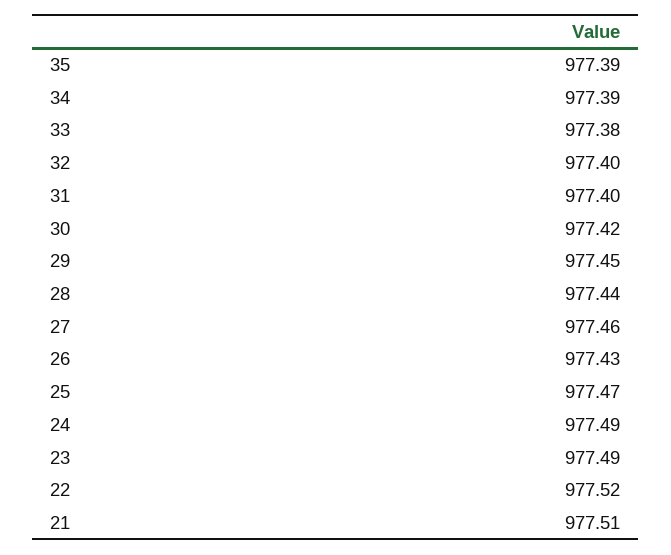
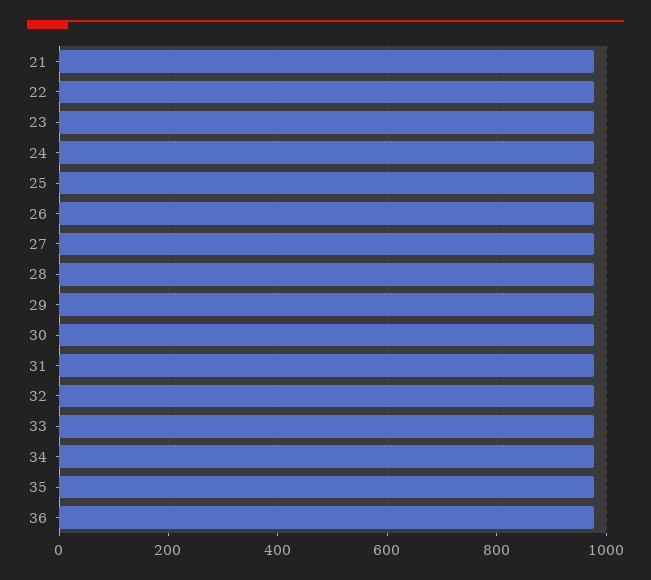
  {
    "35": 977.39,
    "34": 977.39,
    "33": 977.38,
    "32": 977.4,
    "31": 977.4,
    "30": 977.42,
    "29": 977.45,
    "28": 977.44,
    "27": 977.46,
    "26": 977.43,
    "25": 977.47,
    "24": 977.49,
    "23": 977.49,
    "22": 977.52,
-   "21": 977.51
+   "21": 977.51,
+   "36": 980
  }

